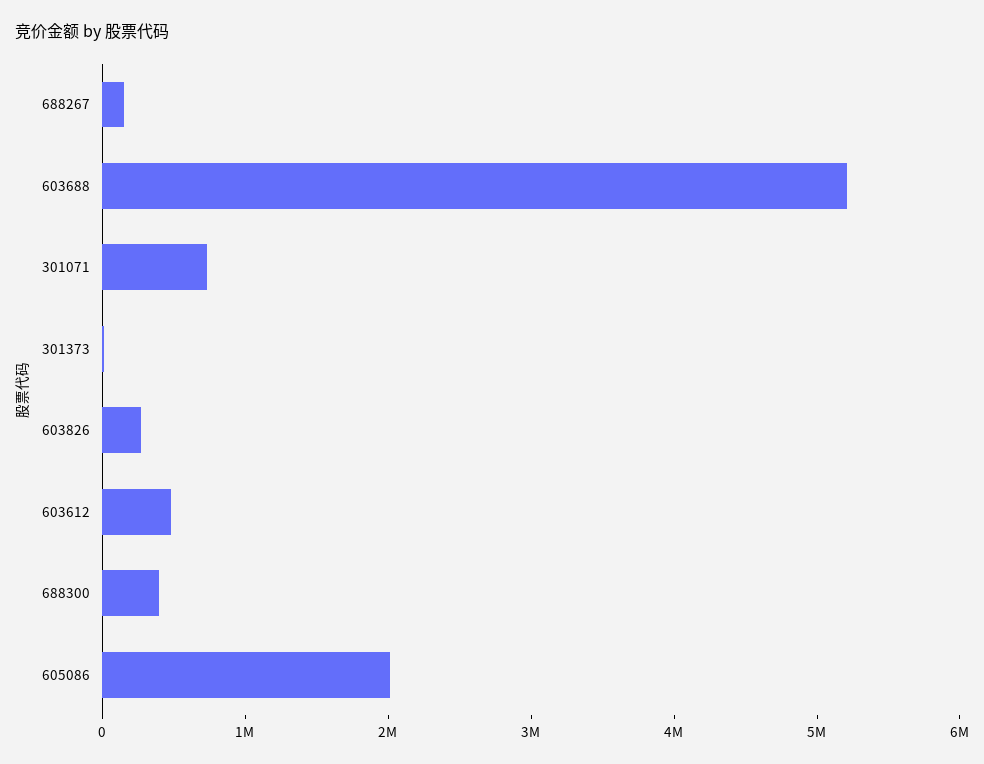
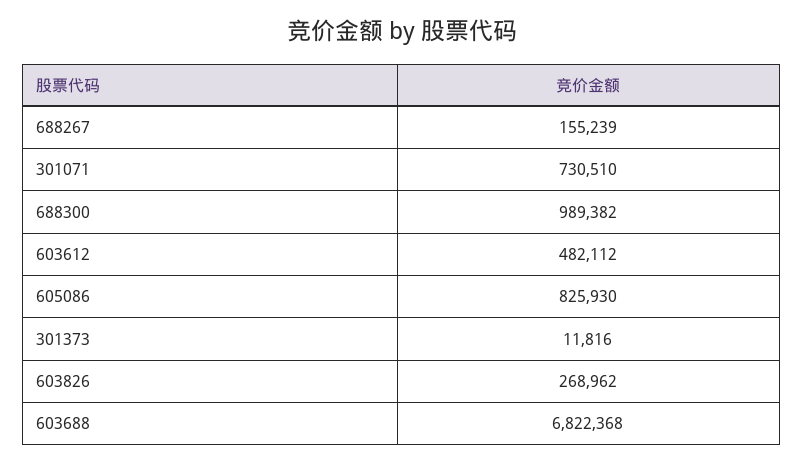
  {
    "688267": 155239,
-   "603688": 5200000,
+   "603688": 6822368,
    "301071": 730510,
    "301373": 11816,
    "603826": 268962,
    "603612": 482112,
-   "688300": 400000,
+   "688300": 989382,
-   "605086": 2000000
+   "605086": 825930
  }

